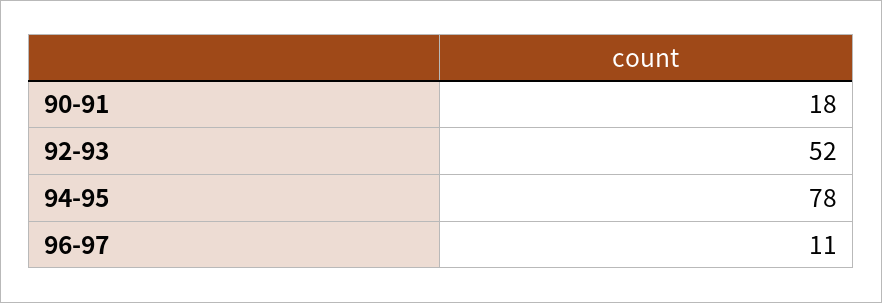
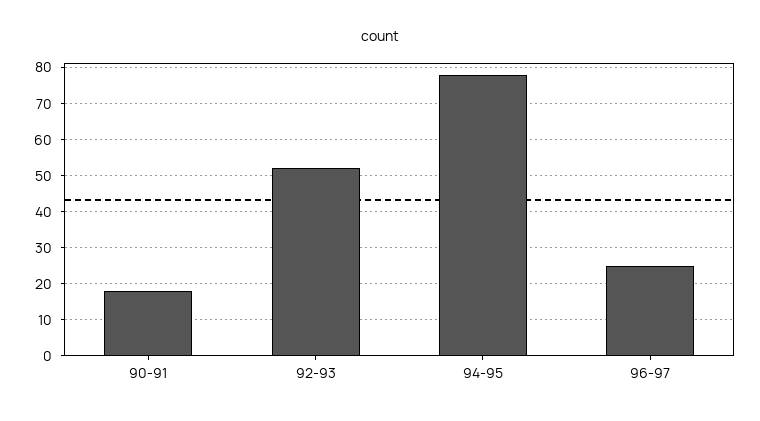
  {
    "90-91": 18,
    "92-93": 52,
    "94-95": 78,
-   "96-97": 11
+   "96-97": 25
  }

